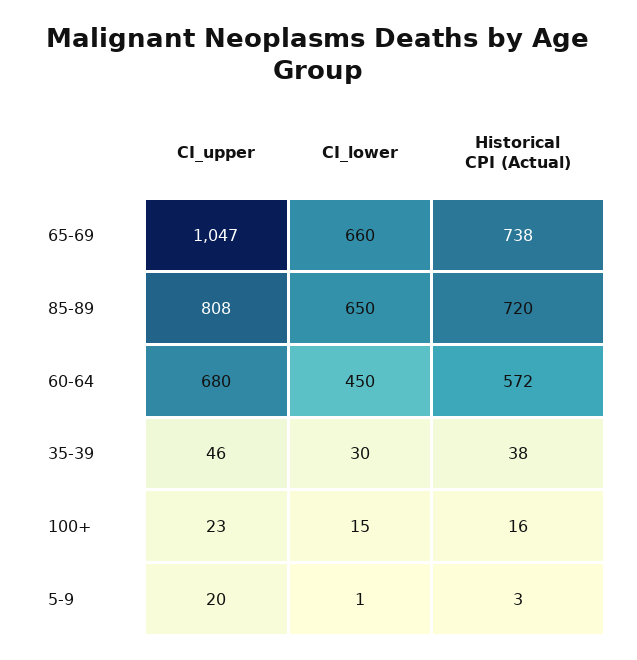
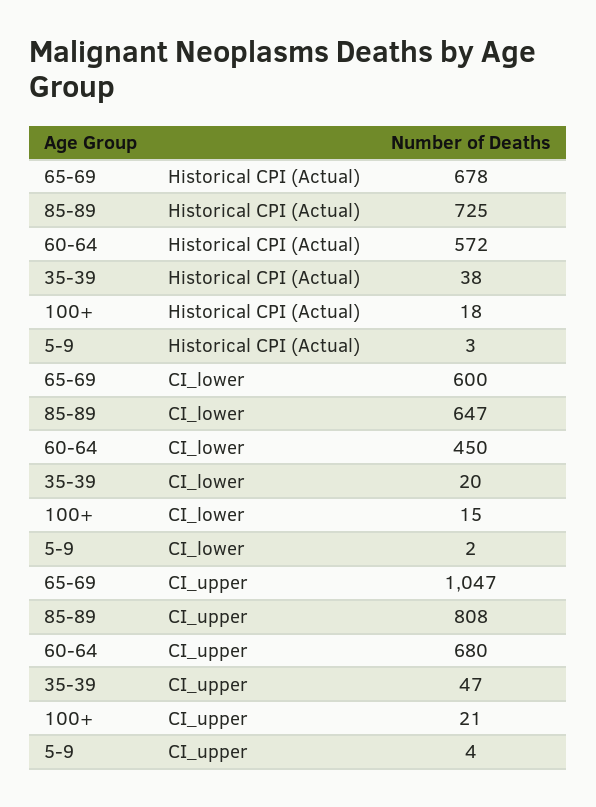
  {
    "CI_upper": {
      "65-69": 1047,
      "85-89": 808,
      "60-64": 680,
-     "35-39": 46,
+     "35-39": 47,
-     "100+": 23,
+     "100+": 21,
-     "5-9": 20
+     "5-9": 4
    },
    "CI_lower": {
-     "65-69": 660,
+     "65-69": 600,
-     "85-89": 650,
+     "85-89": 647,
      "60-64": 450,
-     "35-39": 30,
+     "35-39": 20,
      "100+": 15,
-     "5-9": 1
+     "5-9": 2
    },
    "Historical CPI (Actual)": {
-     "65-69": 738,
+     "65-69": 678,
-     "85-89": 720,
+     "85-89": 725,
      "60-64": 572,
      "35-39": 38,
-     "100+": 16,
+     "100+": 18,
      "5-9": 3
    }
  }

